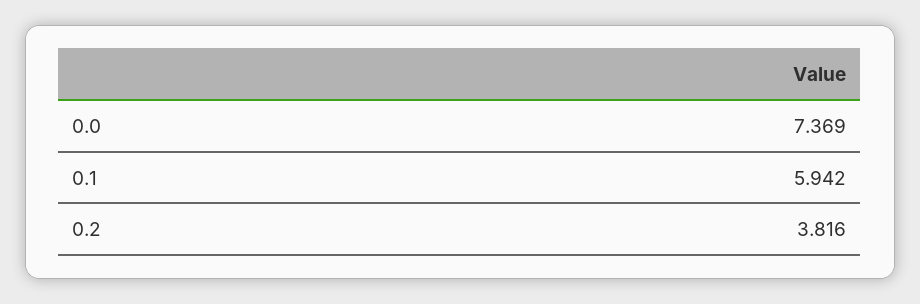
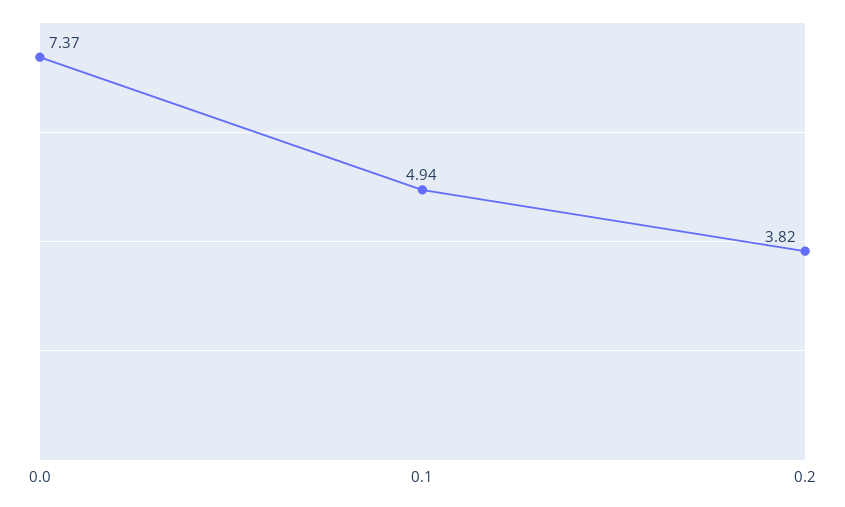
  {
    "0.0": 7.369,
-   "0.1": 5.942,
+   "0.1": 4.94,
    "0.2": 3.816
  }

